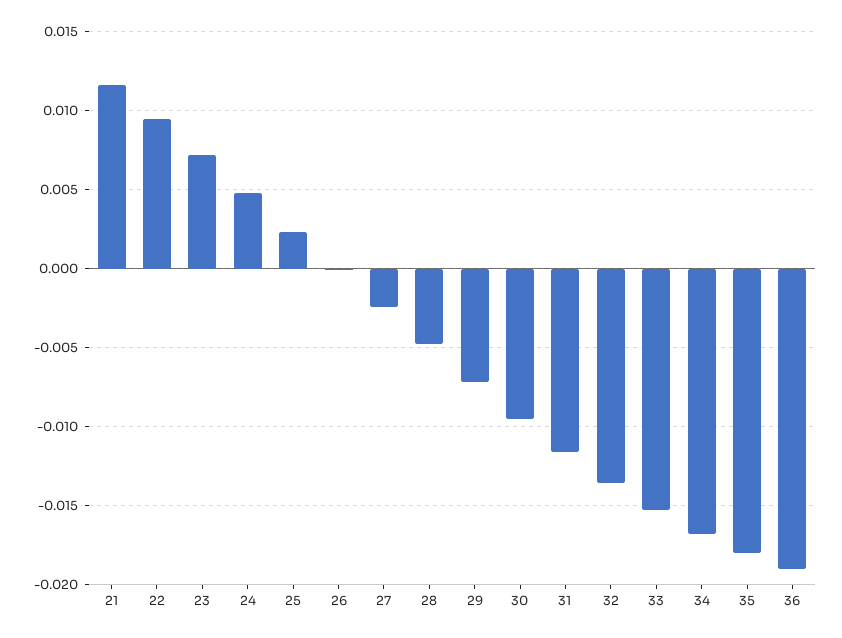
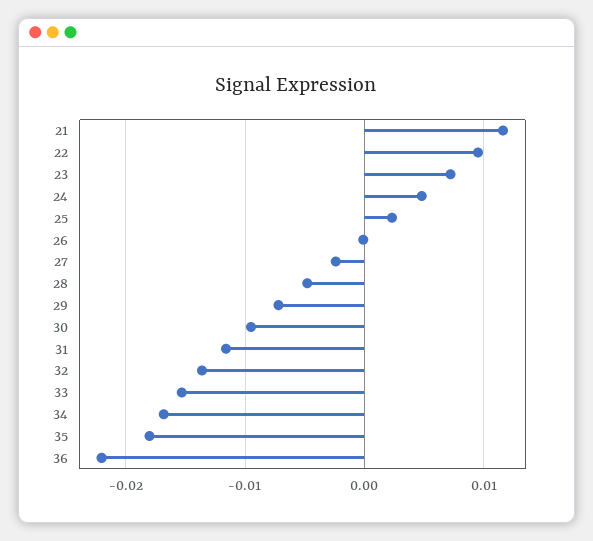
  {
    "21": 0.0115,
    "22": 0.0095,
    "23": 0.007,
    "24": 0.005,
    "25": 0.0025,
    "26": 0,
    "27": -0.0025,
    "28": -0.005,
    "29": -0.007,
    "30": -0.0095,
    "31": -0.0115,
    "32": -0.0135,
    "33": -0.0155,
    "34": -0.017,
    "35": -0.018,
-   "36": -0.019
+   "36": -0.022
  }

